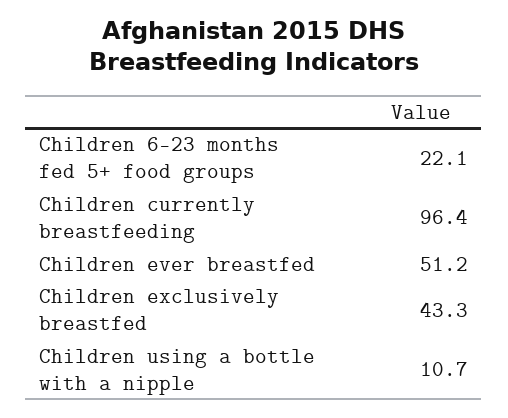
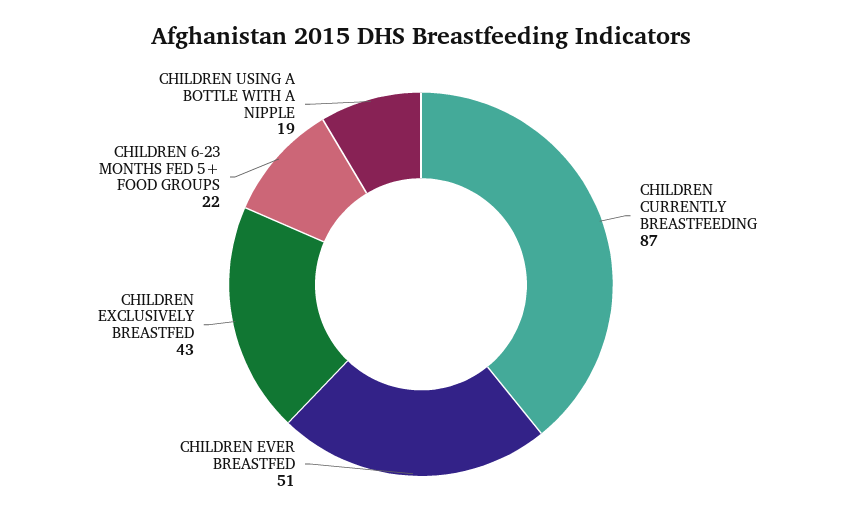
  {
    "Children 6-23 months fed 5+ food groups": 22.1,
-   "Children currently breastfeeding": 96.4,
+   "Children currently breastfeeding": 87,
    "Children ever breastfed": 51.2,
    "Children exclusively breastfed": 43.3,
-   "Children using a bottle with a nipple": 10.7
+   "Children using a bottle with a nipple": 19
  }

